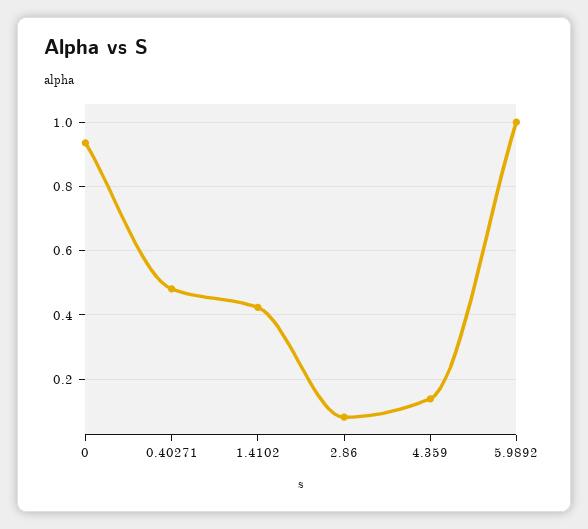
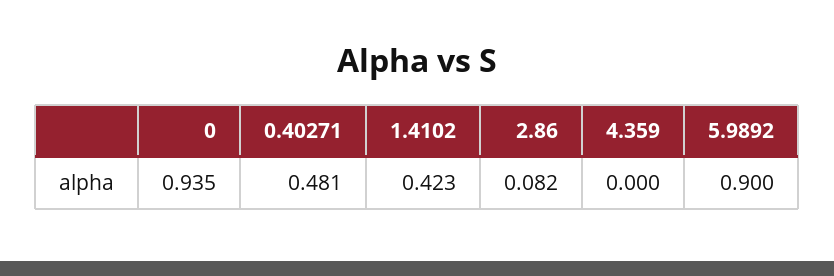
  {
    "0": 0.935,
    "0.40271": 0.481,
    "1.4102": 0.423,
    "2.86": 0.082,
-   "4.359": 0.14,
+   "4.359": 0,
-   "5.9892": 1
+   "5.9892": 0.9
  }

